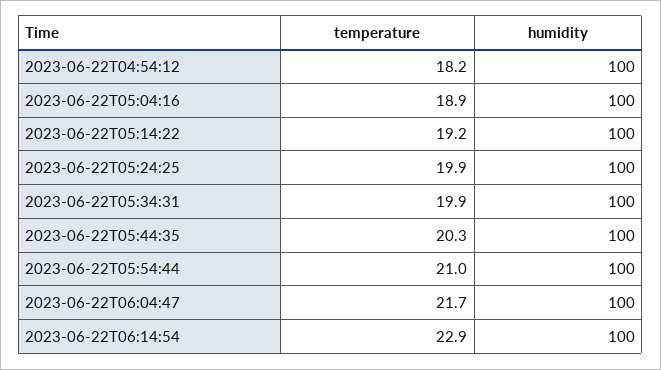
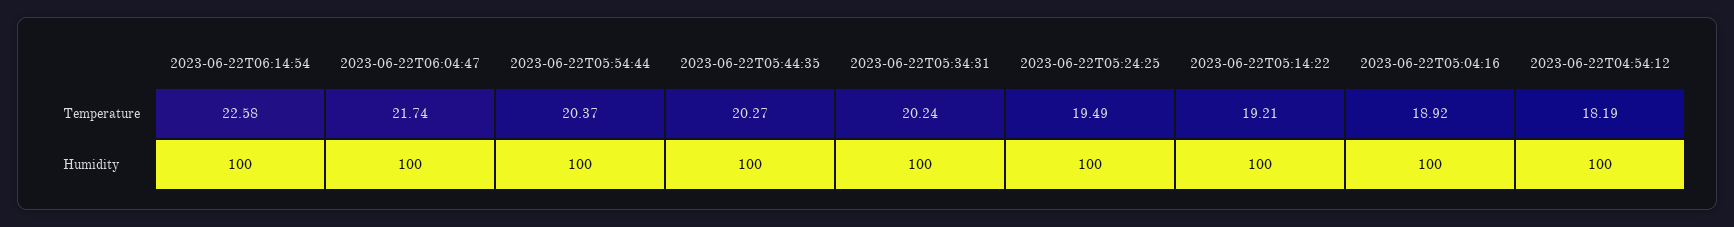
  {
    "temperature": {
      "2023-06-22T04:54:12": 18.19,
      "2023-06-22T05:04:16": 18.92,
      "2023-06-22T05:14:22": 19.21,
-     "2023-06-22T05:24:25": 19.9,
+     "2023-06-22T05:24:25": 19.49,
-     "2023-06-22T05:34:31": 19.9,
+     "2023-06-22T05:34:31": 20.24,
      "2023-06-22T05:44:35": 20.27,
-     "2023-06-22T05:54:44": 21,
+     "2023-06-22T05:54:44": 20.37,
      "2023-06-22T06:04:47": 21.74,
-     "2023-06-22T06:14:54": 22.9
+     "2023-06-22T06:14:54": 22.58
    },
    "humidity": {
      "2023-06-22T04:54:12": 100,
      "2023-06-22T05:04:16": 100,
      "2023-06-22T05:14:22": 100,
      "2023-06-22T05:24:25": 100,
      "2023-06-22T05:34:31": 100,
      "2023-06-22T05:44:35": 100,
      "2023-06-22T05:54:44": 100,
      "2023-06-22T06:04:47": 100,
      "2023-06-22T06:14:54": 100
    }
  }

